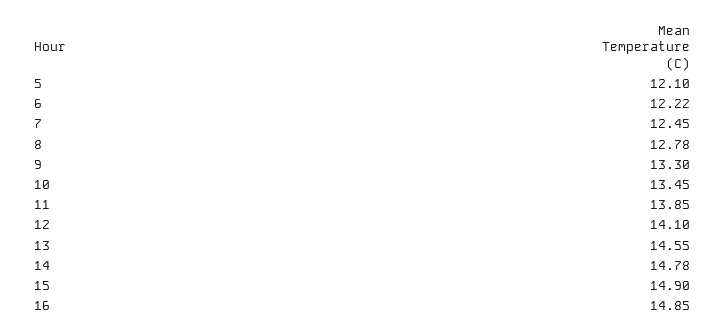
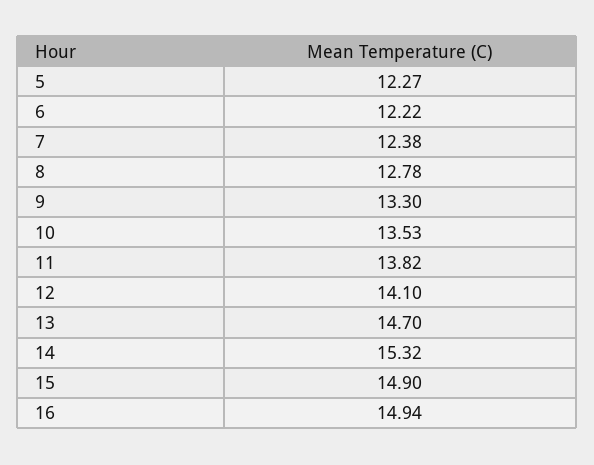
  {
-   "5": 12.1,
+   "5": 12.27,
    "6": 12.22,
-   "7": 12.45,
+   "7": 12.38,
    "8": 12.78,
    "9": 13.3,
-   "10": 13.45,
+   "10": 13.53,
-   "11": 13.85,
+   "11": 13.82,
    "12": 14.1,
-   "13": 14.55,
+   "13": 14.7,
-   "14": 14.78,
+   "14": 15.32,
    "15": 14.9,
-   "16": 14.85
+   "16": 14.94
  }

